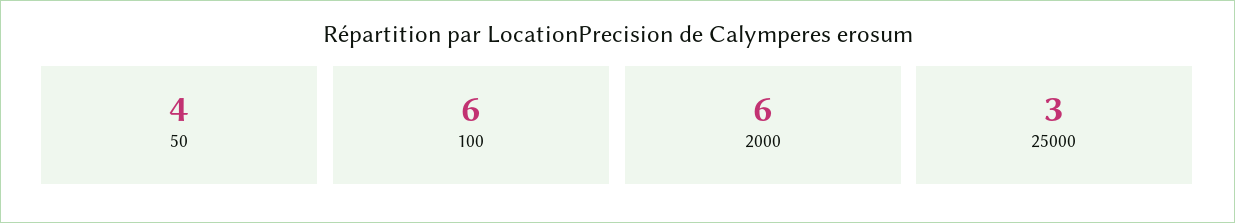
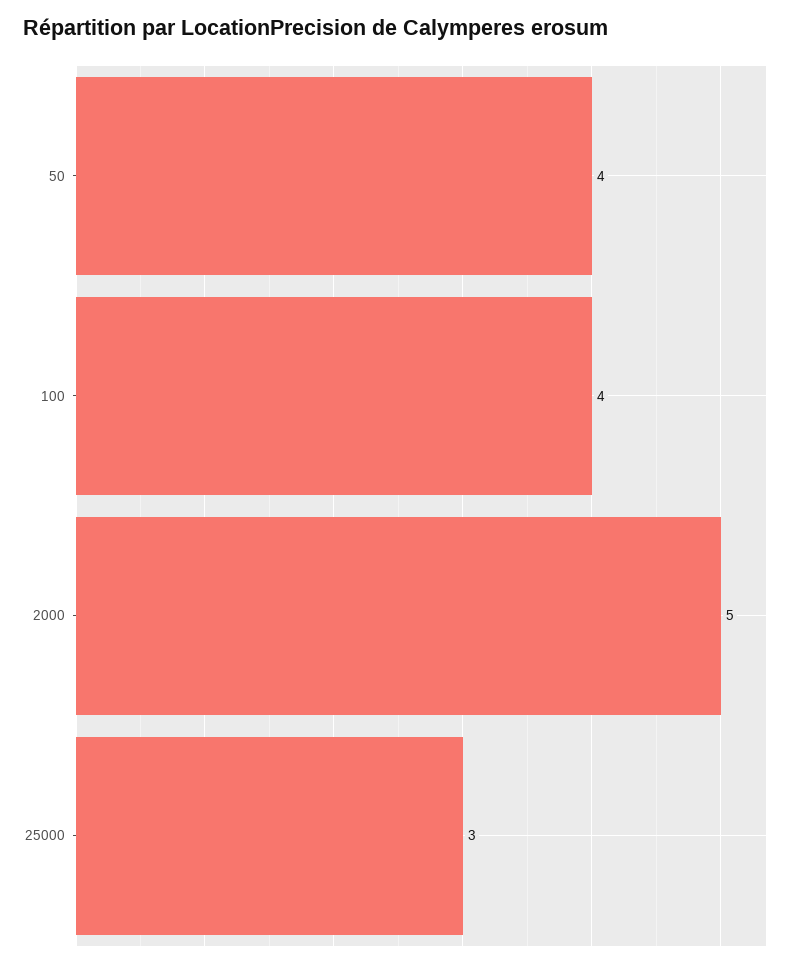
  {
    "50": 4,
-   "100": 6,
+   "100": 4,
-   "2000": 6,
+   "2000": 5,
    "25000": 3
  }

